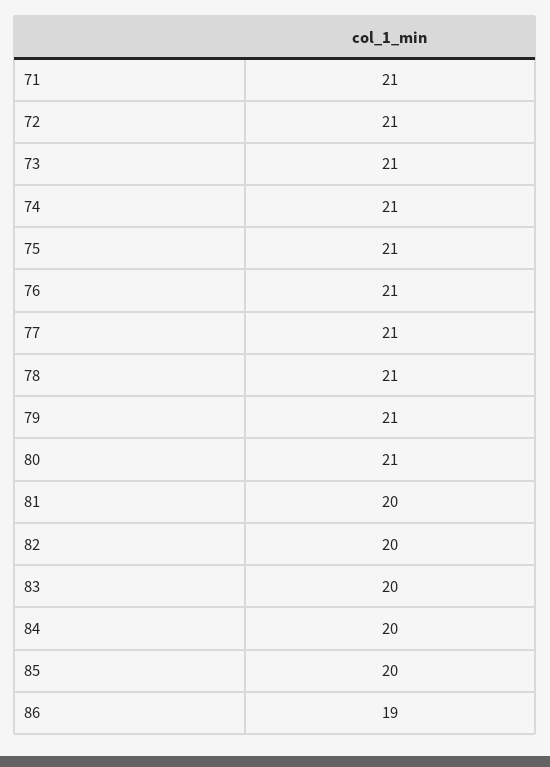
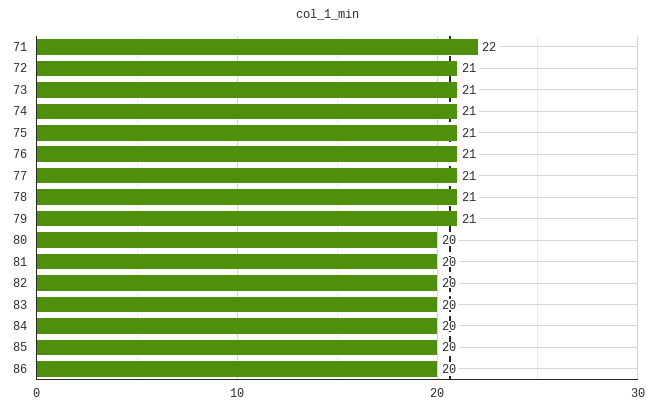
  {
-   "71": 21,
+   "71": 22,
    "72": 21,
    "73": 21,
    "74": 21,
    "75": 21,
    "76": 21,
    "77": 21,
    "78": 21,
    "79": 21,
-   "80": 21,
+   "80": 20,
    "81": 20,
    "82": 20,
    "83": 20,
    "84": 20,
    "85": 20,
-   "86": 19
+   "86": 20
  }

